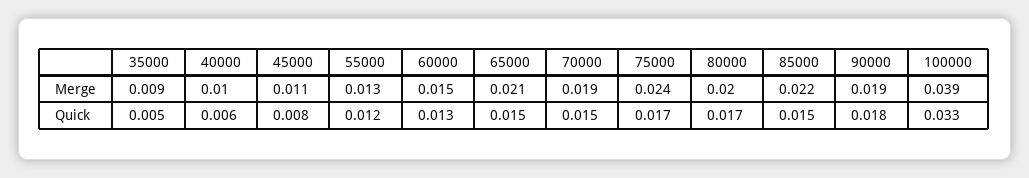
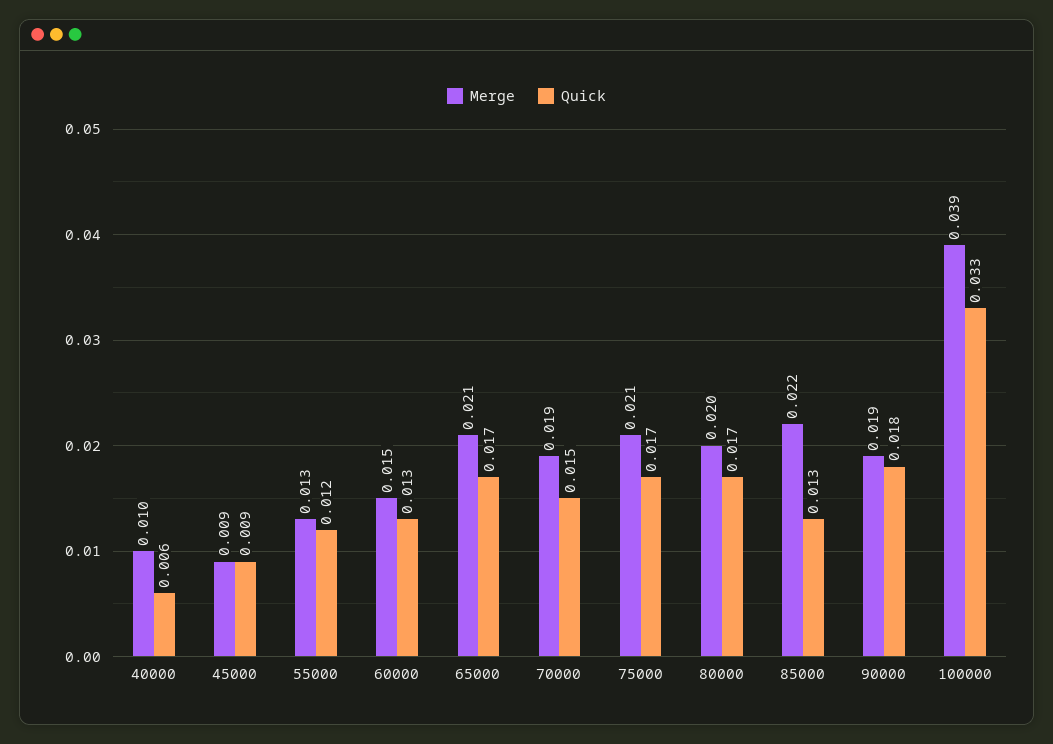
  {
    "Merge": {
-     "35000": 0.009,
      "40000": 0.01,
-     "45000": 0.011,
+     "45000": 0.009,
      "55000": 0.013,
      "60000": 0.015,
      "65000": 0.021,
      "70000": 0.019,
-     "75000": 0.024,
+     "75000": 0.021,
      "80000": 0.02,
      "85000": 0.022,
      "90000": 0.019,
      "100000": 0.039
    },
    "Quick": {
-     "35000": 0.005,
      "40000": 0.006,
-     "45000": 0.008,
+     "45000": 0.009,
      "55000": 0.012,
      "60000": 0.013,
-     "65000": 0.015,
+     "65000": 0.017,
      "70000": 0.015,
      "75000": 0.017,
      "80000": 0.017,
-     "85000": 0.015,
+     "85000": 0.013,
      "90000": 0.018,
      "100000": 0.033
    }
  }

